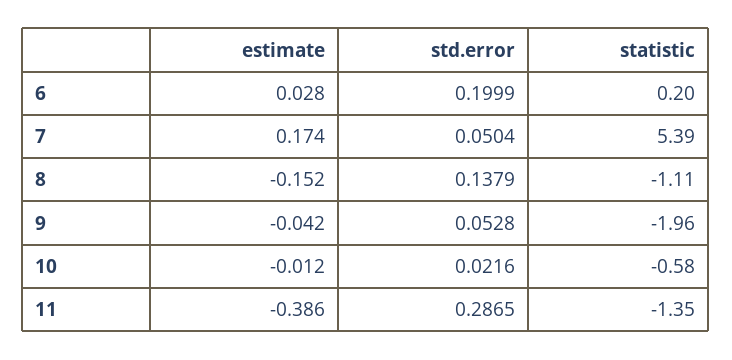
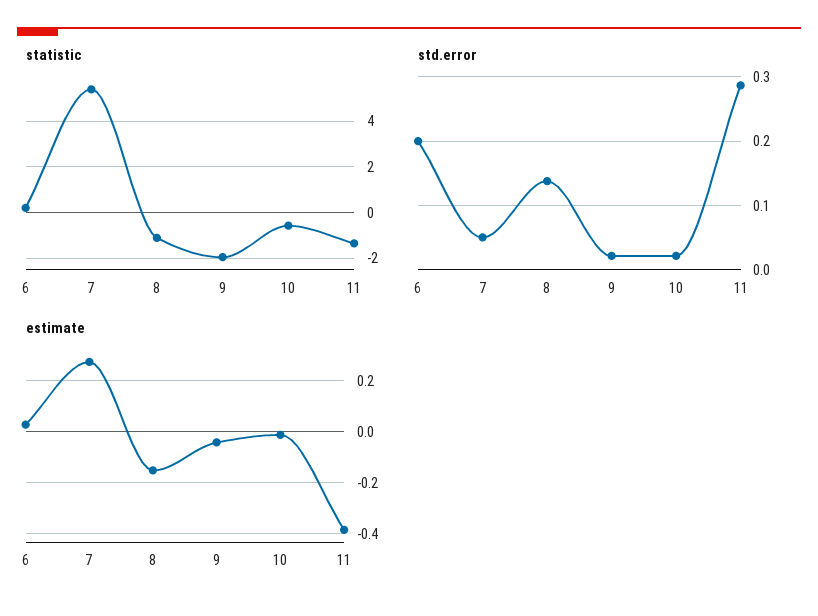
  {
    "estimate": {
      "6": 0.028,
-     "7": 0.174,
+     "7": 0.275,
      "8": -0.152,
      "9": -0.042,
      "10": -0.012,
      "11": -0.386
    },
    "std.error": {
      "6": 0.1999,
      "7": 0.0504,
      "8": 0.1379,
-     "9": 0.0528,
+     "9": 0.02,
      "10": 0.0216,
      "11": 0.2865
    },
    "statistic": {
      "6": 0.2,
      "7": 5.39,
      "8": -1.11,
      "9": -1.96,
      "10": -0.58,
      "11": -1.35
    }
  }

